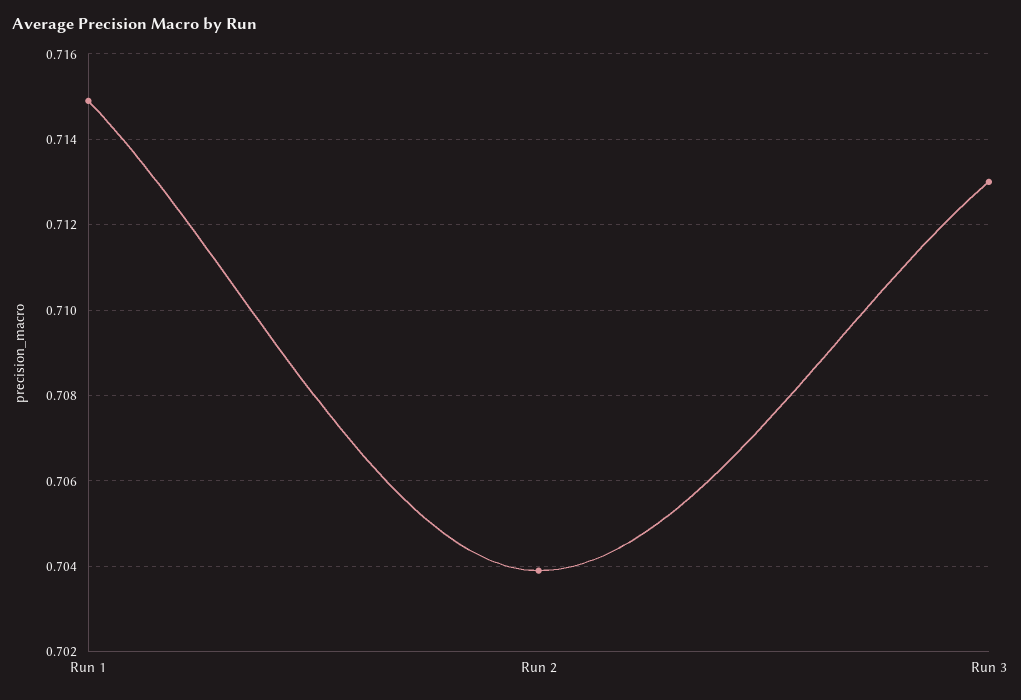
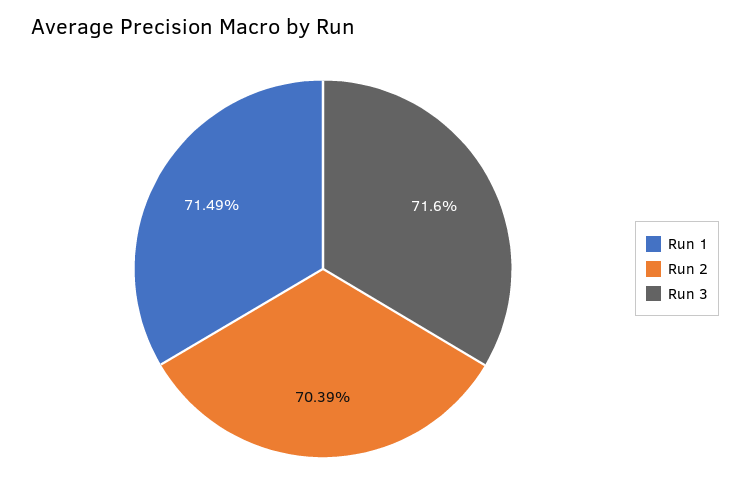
  {
    "Run 1": 0.7149,
    "Run 2": 0.7039,
-   "Run 3": 0.713
+   "Run 3": 0.716
  }

